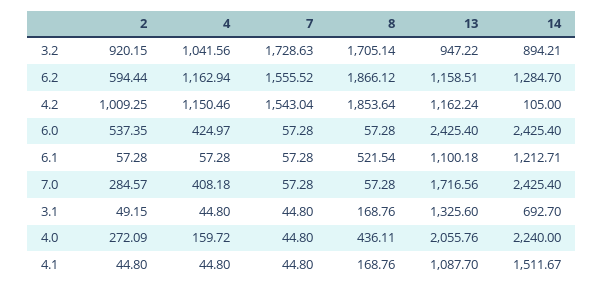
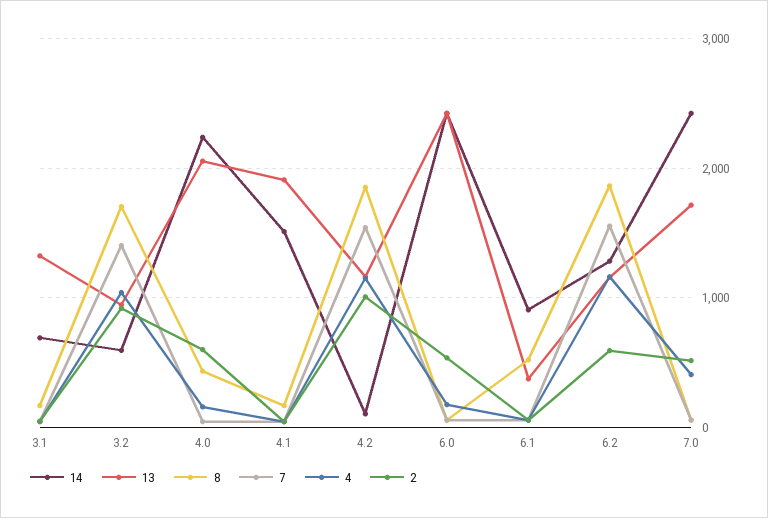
  {
    "2": {
      "3.2": 920.15,
      "6.2": 594.44,
      "4.2": 1009.25,
      "6.0": 537.35,
      "6.1": 57.28,
-     "7.0": 284.57,
+     "7.0": 500,
      "3.1": 49.15,
-     "4.0": 272.09,
+     "4.0": 600,
      "4.1": 44.8
    },
    "4": {
      "3.2": 1041.56,
      "6.2": 1162.94,
      "4.2": 1150.46,
-     "6.0": 424.97,
+     "6.0": 200,
      "6.1": 57.28,
      "7.0": 408.18,
      "3.1": 44.8,
      "4.0": 159.72,
      "4.1": 44.8
    },
    "7": {
-     "3.2": 1728.63,
+     "3.2": 1400,
      "6.2": 1555.52,
      "4.2": 1543.04,
      "6.0": 57.28,
      "6.1": 57.28,
      "7.0": 57.28,
      "3.1": 44.8,
      "4.0": 44.8,
      "4.1": 44.8
    },
    "8": {
      "3.2": 1705.14,
      "6.2": 1866.12,
      "4.2": 1853.64,
      "6.0": 57.28,
      "6.1": 521.54,
      "7.0": 57.28,
      "3.1": 168.76,
      "4.0": 436.11,
      "4.1": 168.76
    },
    "13": {
      "3.2": 947.22,
      "6.2": 1158.51,
      "4.2": 1162.24,
      "6.0": 2425.4,
-     "6.1": 1100.18,
+     "6.1": 400,
      "7.0": 1716.56,
      "3.1": 1325.6,
      "4.0": 2055.76,
-     "4.1": 1087.7
+     "4.1": 1900
    },
    "14": {
-     "3.2": 894.21,
+     "3.2": 600,
      "6.2": 1284.7,
      "4.2": 105,
      "6.0": 2425.4,
-     "6.1": 1212.71,
+     "6.1": 900,
      "7.0": 2425.4,
      "3.1": 692.7,
      "4.0": 2240,
      "4.1": 1511.67
    }
  }

